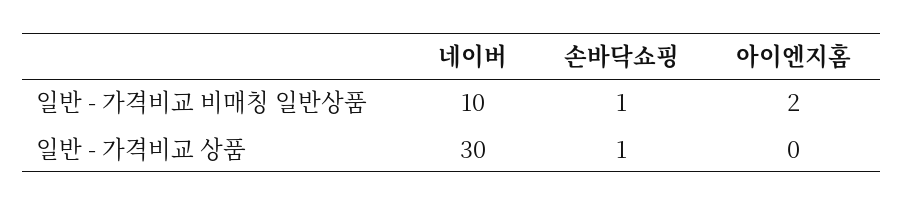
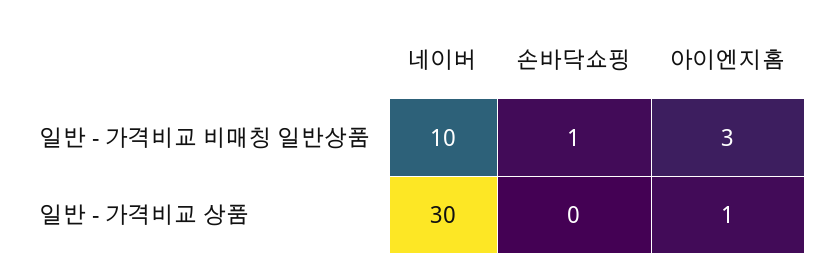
  {
    "네이버": {
      "일반 - 가격비교 비매칭 일반상품": 10,
      "일반 - 가격비교 상품": 30
    },
    "손바닥쇼핑": {
      "일반 - 가격비교 비매칭 일반상품": 1,
-     "일반 - 가격비교 상품": 1
+     "일반 - 가격비교 상품": 0
    },
    "아이엔지홈": {
-     "일반 - 가격비교 비매칭 일반상품": 2,
+     "일반 - 가격비교 비매칭 일반상품": 3,
-     "일반 - 가격비교 상품": 0
+     "일반 - 가격비교 상품": 1
    }
  }

